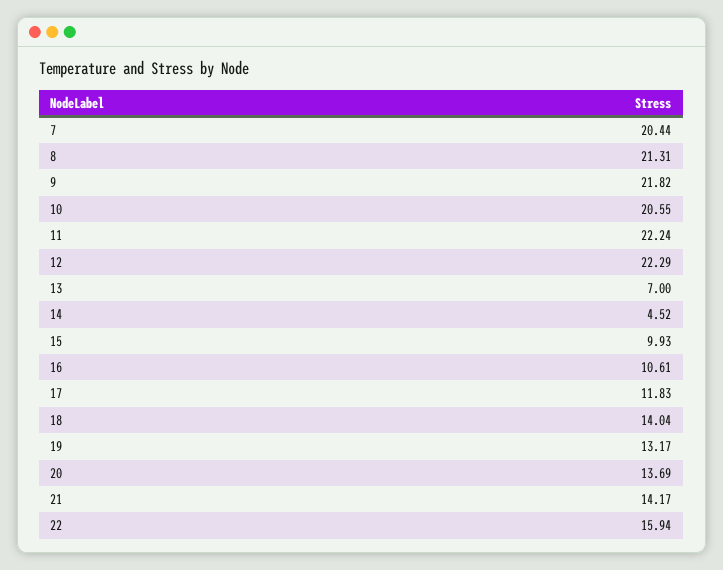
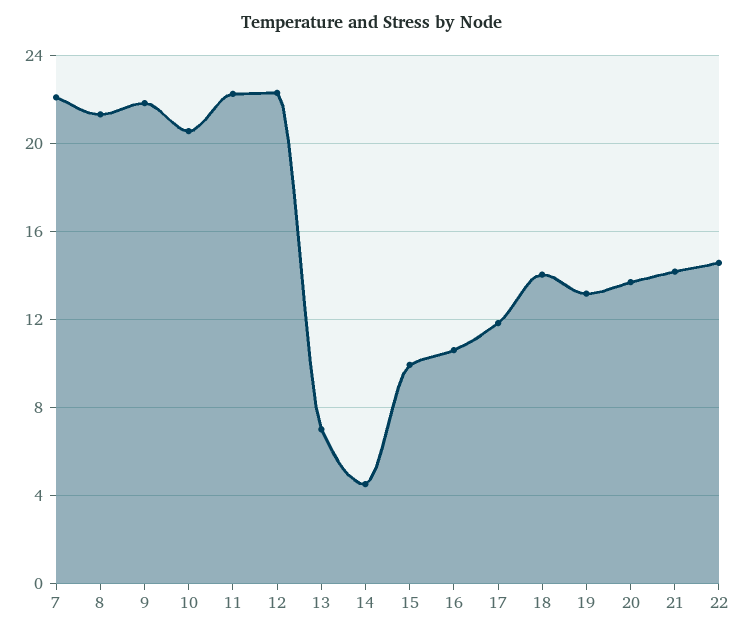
  {
-   "7": 20.44,
+   "7": 22,
    "8": 21.31,
    "9": 21.82,
    "10": 20.55,
    "11": 22.24,
    "12": 22.29,
    "13": 7,
    "14": 4.52,
    "15": 9.93,
    "16": 10.61,
    "17": 11.83,
    "18": 14.04,
    "19": 13.17,
    "20": 13.69,
    "21": 14.17,
-   "22": 15.94
+   "22": 14.5
  }

